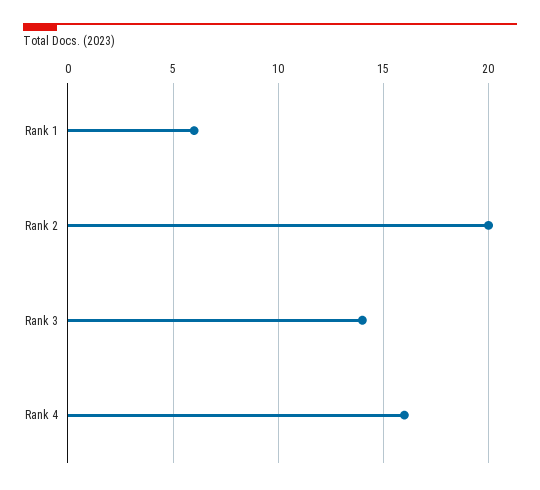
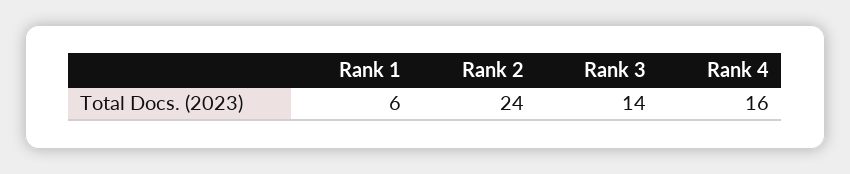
  {
    "Rank 1": 6,
-   "Rank 2": 20,
+   "Rank 2": 24,
    "Rank 3": 14,
    "Rank 4": 16
  }

